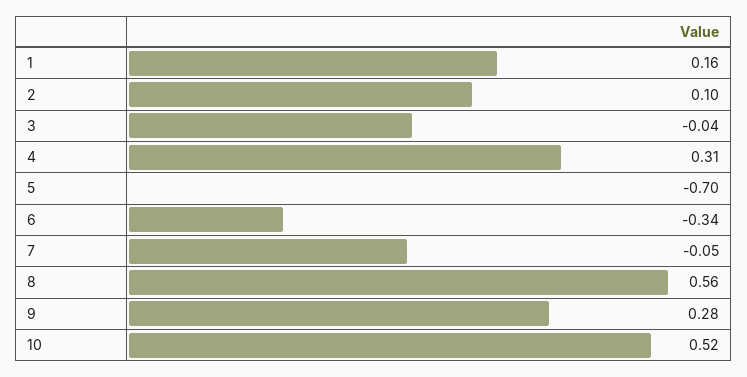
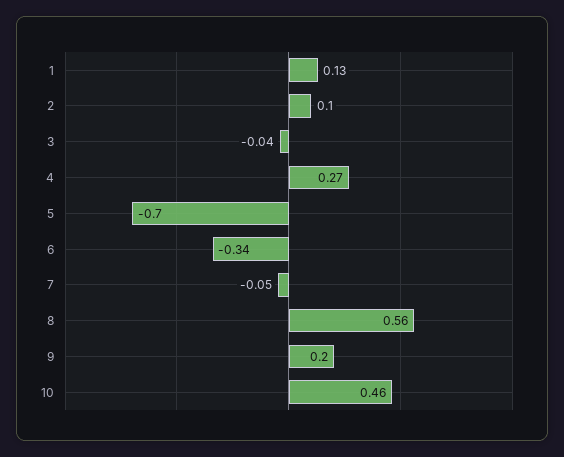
  {
-   "1": 0.16,
+   "1": 0.13,
    "2": 0.1,
    "3": -0.04,
-   "4": 0.31,
+   "4": 0.27,
    "5": -0.7,
    "6": -0.34,
    "7": -0.05,
    "8": 0.56,
-   "9": 0.28,
+   "9": 0.2,
-   "10": 0.52
+   "10": 0.46
  }

